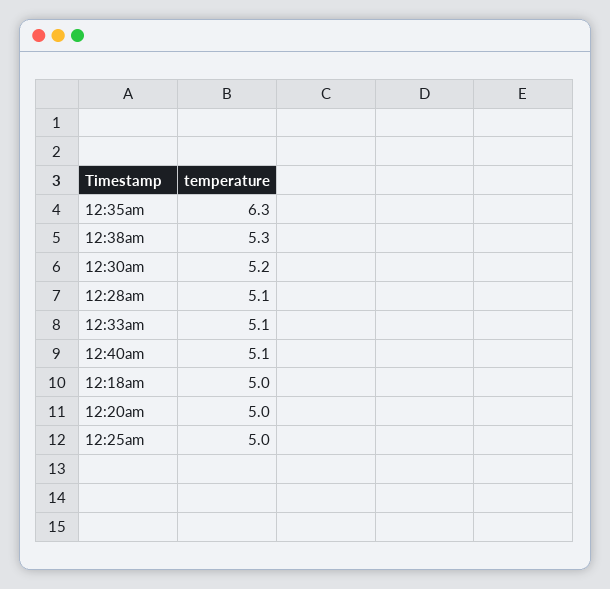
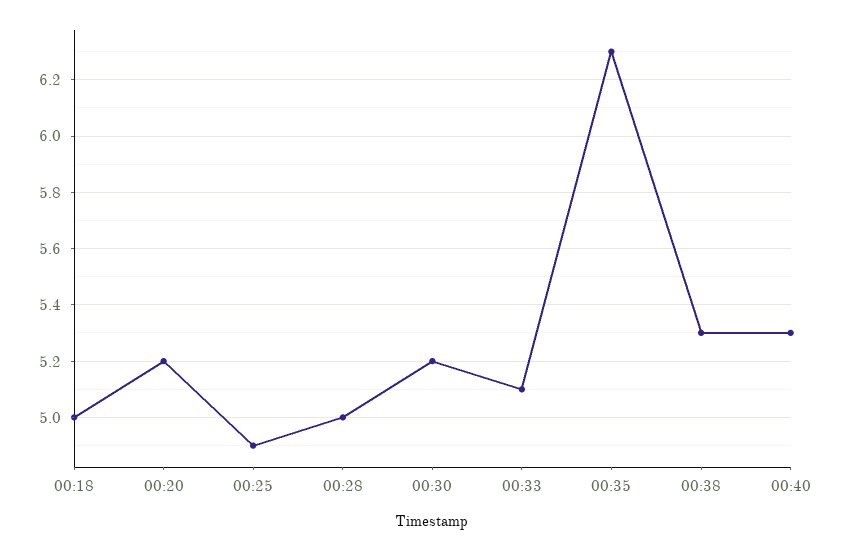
  {
    "12:35am": 6.3,
    "12:38am": 5.3,
    "12:30am": 5.2,
-   "12:28am": 5.1,
+   "12:28am": 5,
    "12:33am": 5.1,
-   "12:40am": 5.1,
+   "12:40am": 5.3,
    "12:18am": 5,
-   "12:20am": 5,
+   "12:20am": 5.2,
-   "12:25am": 5
+   "12:25am": 4.9
  }

